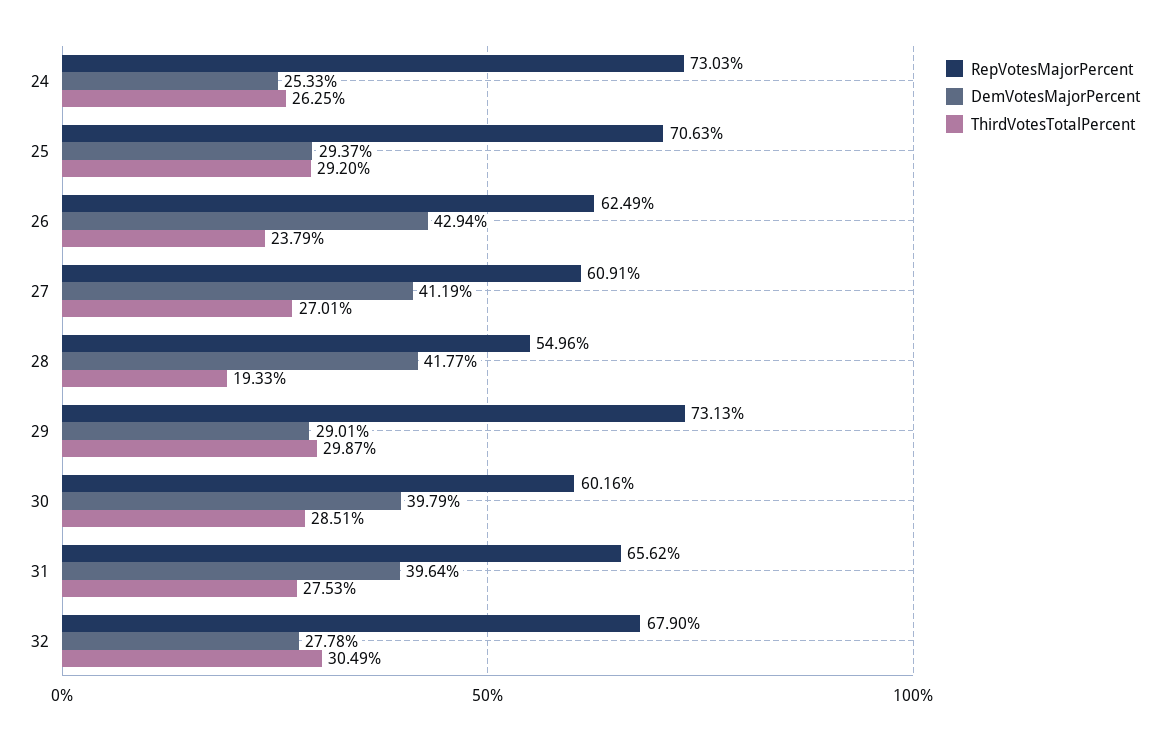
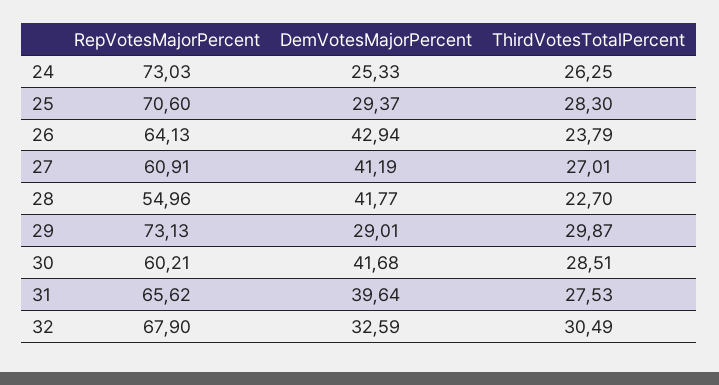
  {
    "RepVotesMajorPercent": {
      "24": 73.03,
-     "25": 70.63,
+     "25": 70.6,
-     "26": 62.49,
+     "26": 64.13,
      "27": 60.91,
      "28": 54.96,
      "29": 73.13,
-     "30": 60.16,
+     "30": 60.21,
      "31": 65.62,
      "32": 67.9
    },
    "DemVotesMajorPercent": {
      "24": 25.33,
      "25": 29.37,
      "26": 42.94,
      "27": 41.19,
      "28": 41.77,
      "29": 29.01,
-     "30": 39.79,
+     "30": 41.68,
      "31": 39.64,
-     "32": 27.78
+     "32": 32.59
    },
    "ThirdVotesTotalPercent": {
      "24": 26.25,
-     "25": 29.2,
+     "25": 28.3,
      "26": 23.79,
      "27": 27.01,
-     "28": 19.33,
+     "28": 22.7,
      "29": 29.87,
      "30": 28.51,
      "31": 27.53,
      "32": 30.49
    }
  }

